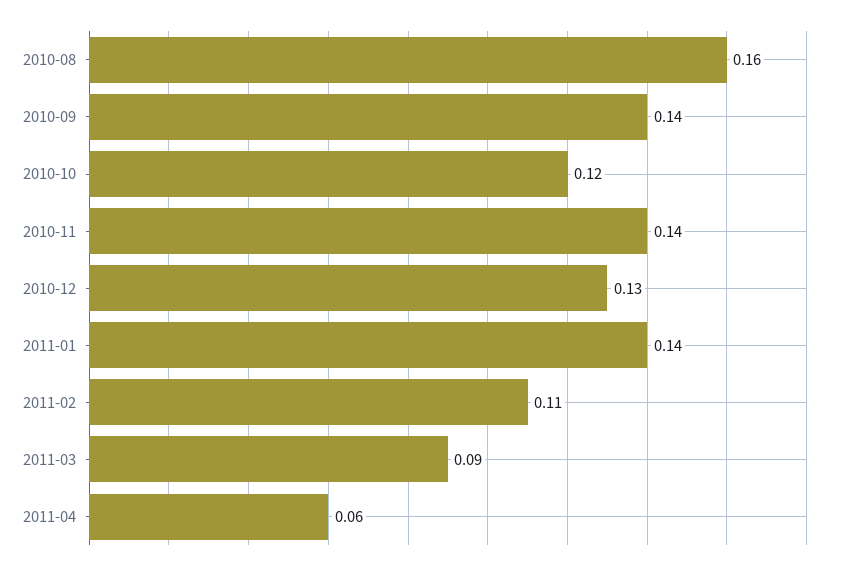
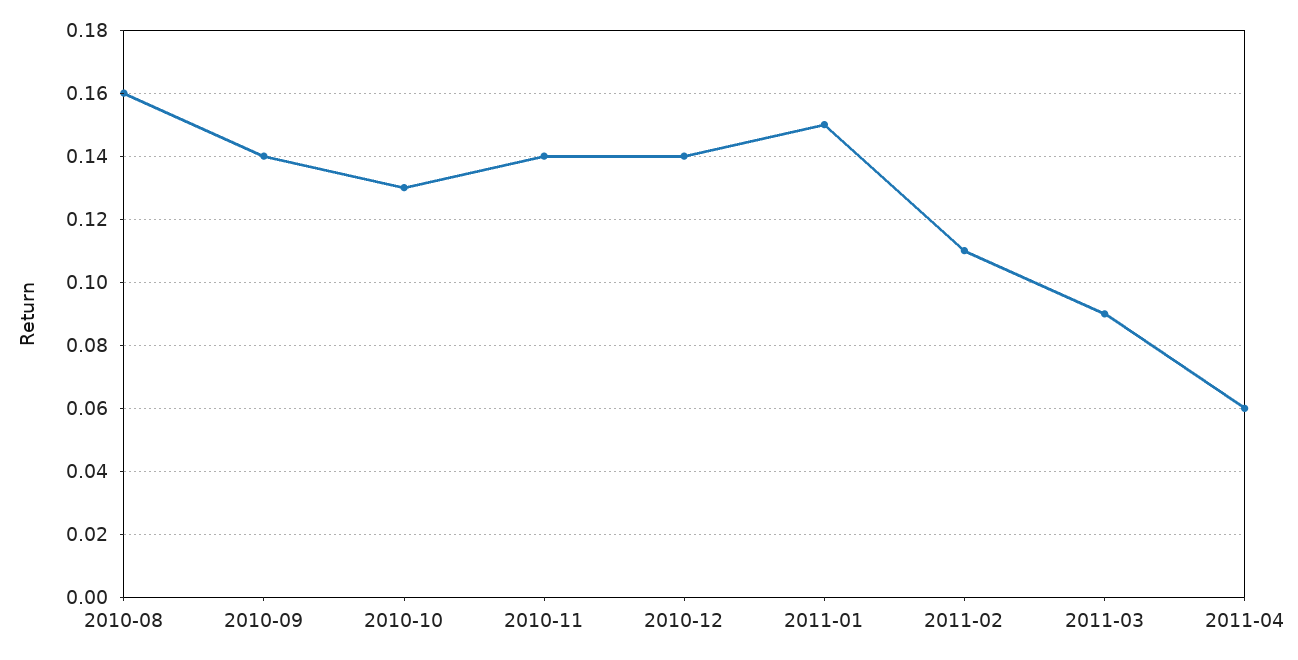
  {
    "2010-08": 0.16,
    "2010-09": 0.14,
-   "2010-10": 0.12,
+   "2010-10": 0.13,
    "2010-11": 0.14,
-   "2010-12": 0.13,
+   "2010-12": 0.14,
-   "2011-01": 0.14,
+   "2011-01": 0.15,
    "2011-02": 0.11,
    "2011-03": 0.09,
    "2011-04": 0.06
  }

